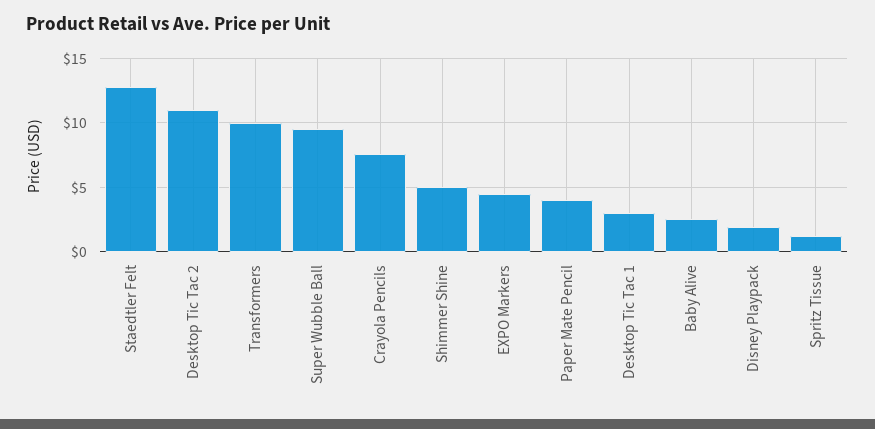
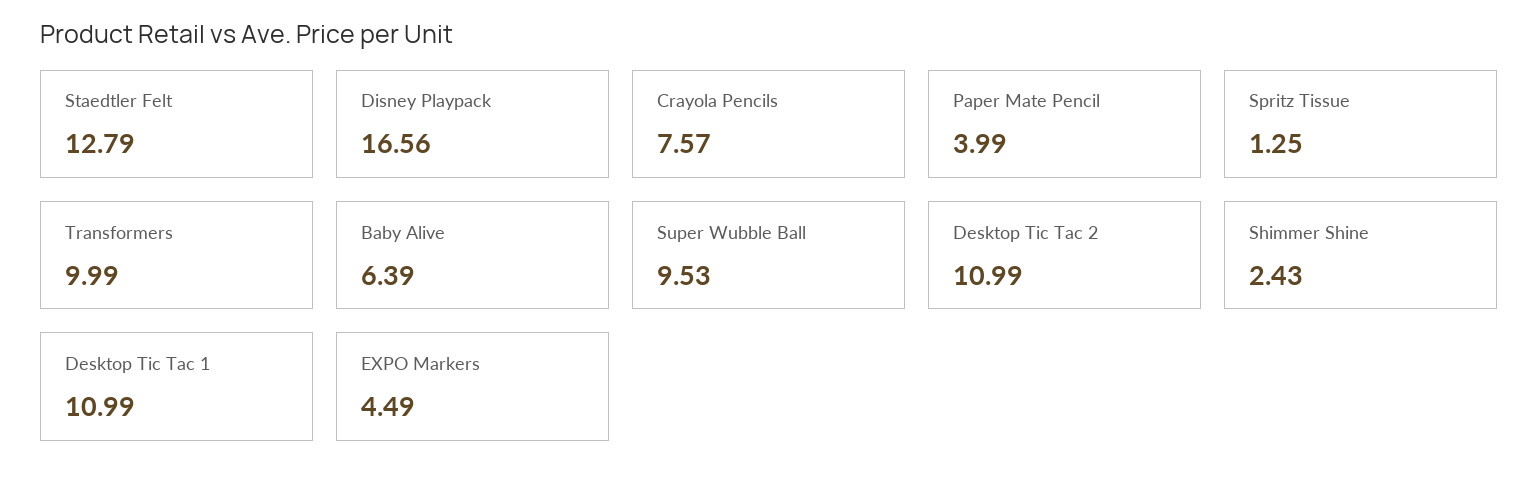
  {
    "Staedtler Felt": 12.79,
    "Desktop Tic Tac 2": 10.99,
    "Transformers": 9.99,
    "Super Wubble Ball": 9.53,
    "Crayola Pencils": 7.57,
-   "Shimmer Shine": 5,
+   "Shimmer Shine": 2.43,
    "EXPO Markers": 4.49,
    "Paper Mate Pencil": 3.99,
-   "Desktop Tic Tac 1": 3,
+   "Desktop Tic Tac 1": 10.99,
-   "Baby Alive": 2.5,
+   "Baby Alive": 6.39,
-   "Disney Playpack": 2,
+   "Disney Playpack": 16.56,
    "Spritz Tissue": 1.25
  }

